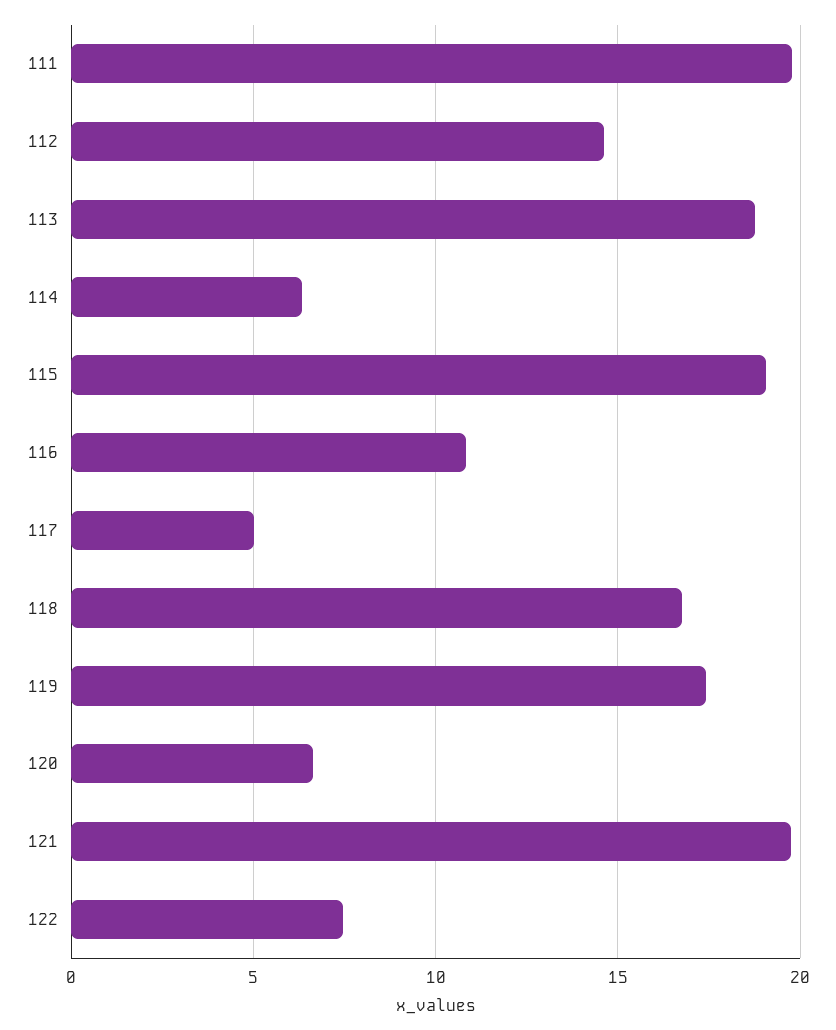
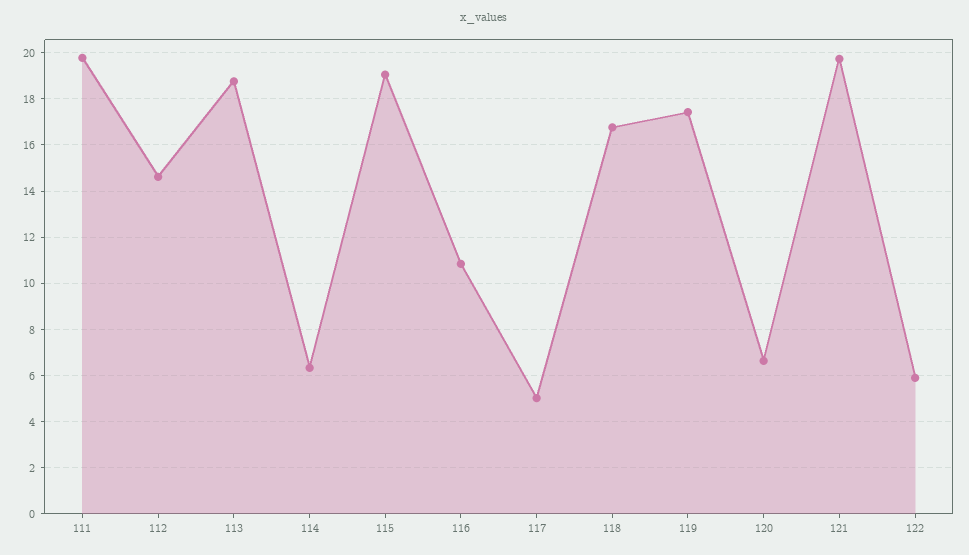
  {
    "111": 20,
    "112": 14.5,
    "113": 19,
    "114": 6.5,
    "115": 19,
    "116": 11,
    "117": 5,
    "118": 17,
    "119": 17.5,
    "120": 6.5,
    "121": 19.5,
-   "122": 7.5
+   "122": 6
  }

